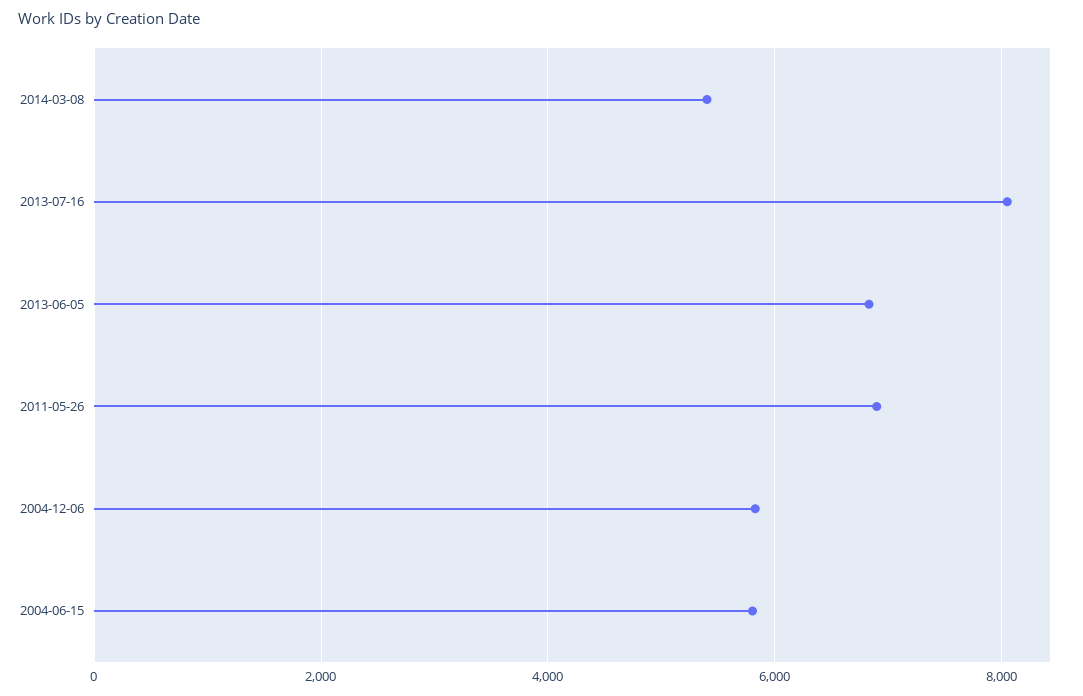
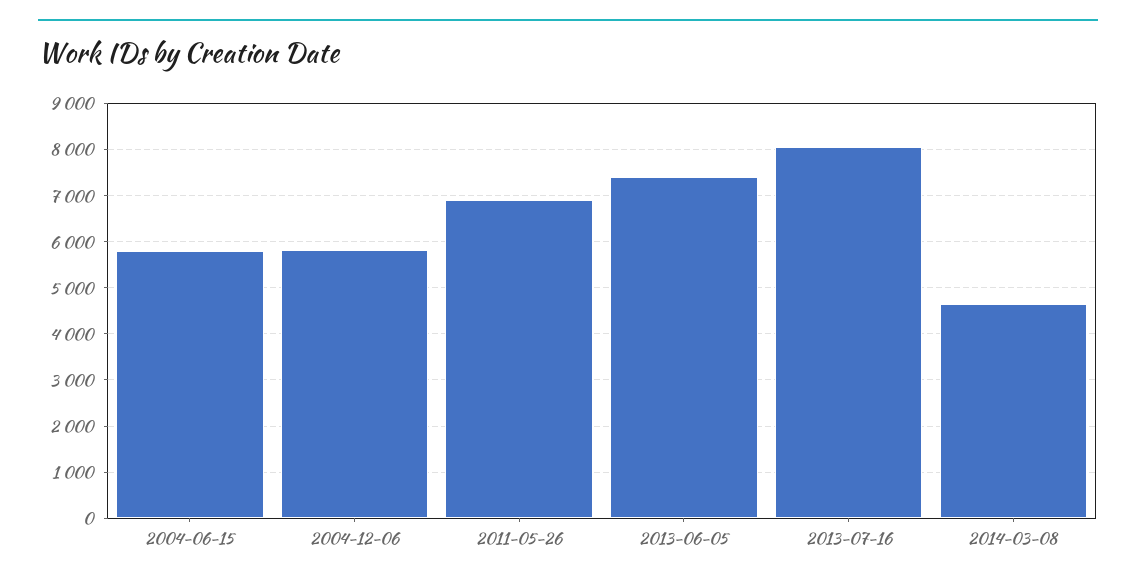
  {
-   "2014-03-08": 5400,
+   "2014-03-08": 4600,
    "2013-07-16": 8000,
-   "2013-06-05": 6800,
+   "2013-06-05": 7400,
    "2011-05-26": 7000,
    "2004-12-06": 5800,
    "2004-06-15": 5800
  }

